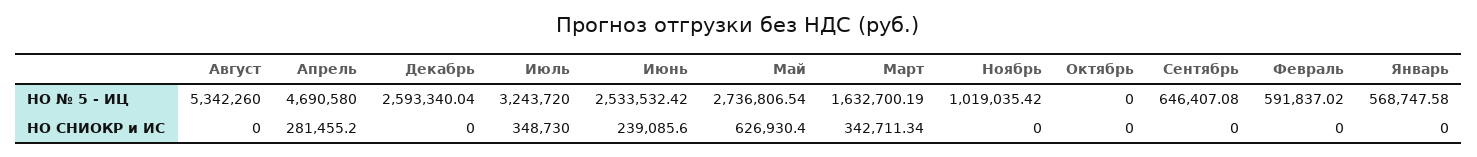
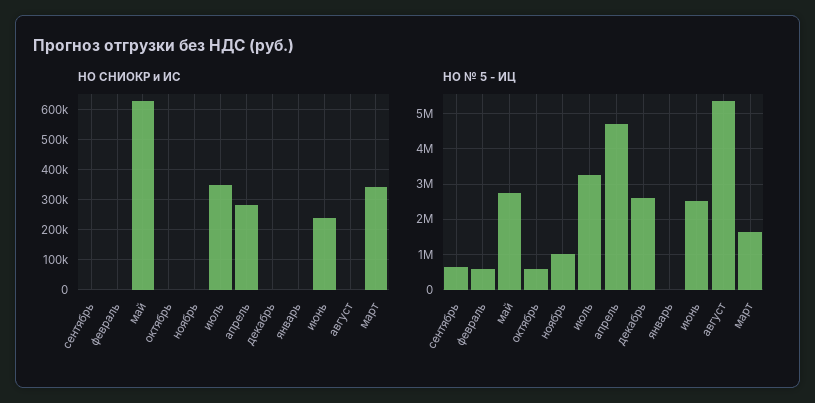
  {
    "НО № 5 - ИЦ": {
      "Август": 5342260,
      "Апрель": 4690580,
      "Декабрь": 2593340.04,
      "Июль": 3243720,
      "Июнь": 2533532.42,
      "Май": 2736806.54,
      "Март": 1632700.19,
      "Ноябрь": 1019035.42,
-     "Октябрь": 0,
+     "Октябрь": 600000,
      "Сентябрь": 646407.08,
      "Февраль": 591837.02,
-     "Январь": 568747.58
+     "Январь": 0
    },
    "НО СНИОКР и ИС": {
      "Август": 0,
      "Апрель": 281455.2,
      "Декабрь": 0,
      "Июль": 348730,
      "Июнь": 239085.6,
      "Май": 626930.4,
      "Март": 342711.34,
      "Ноябрь": 0,
      "Октябрь": 0,
      "Сентябрь": 0,
      "Февраль": 0,
      "Январь": 0
    }
  }

